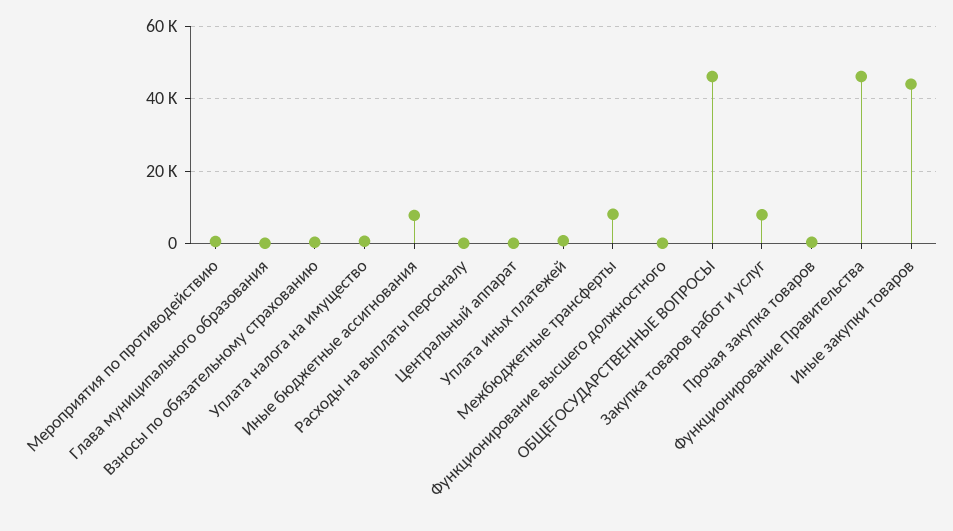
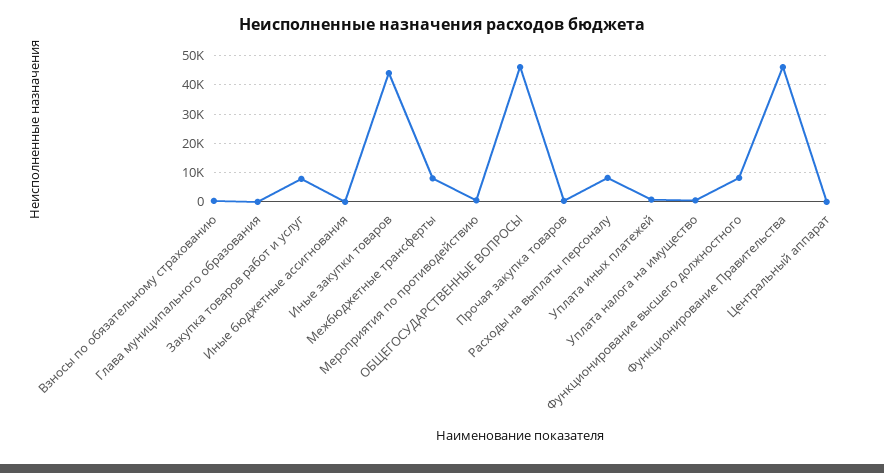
  {
    "Мероприятия по противодействию": 0,
    "Глава муниципального образования": 0,
    "Взносы по обязательному страхованию": 0,
    "Уплата налога на имущество": 0,
-   "Иные бюджетные ассигнования": 8000,
+   "Иные бюджетные ассигнования": 0,
-   "Расходы на выплаты персоналу": 0,
+   "Расходы на выплаты персоналу": 7500,
    "Центральный аппарат": 0,
    "Уплата иных платежей": 0,
    "Межбюджетные трансферты": 8000,
-   "Функционирование высшего должностного": 0,
+   "Функционирование высшего должностного": 7500,
    "ОБЩЕГОСУДАРСТВЕННЫЕ ВОПРОСЫ": 46000,
    "Закупка товаров работ и услуг": 8000,
    "Прочая закупка товаров": 0,
    "Функционирование Правительства": 46000,
    "Иные закупки товаров": 44000
  }

